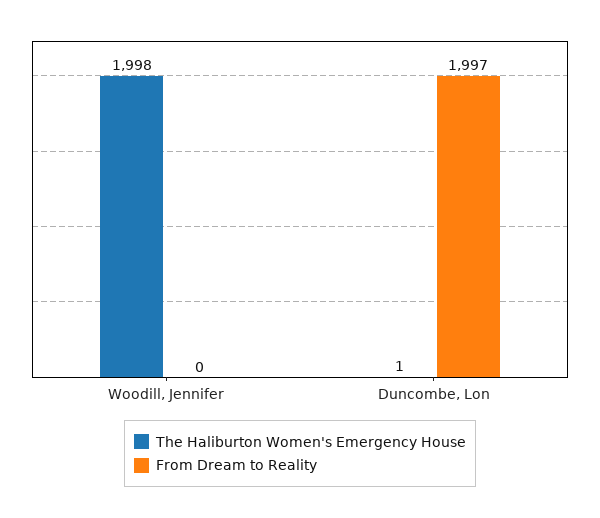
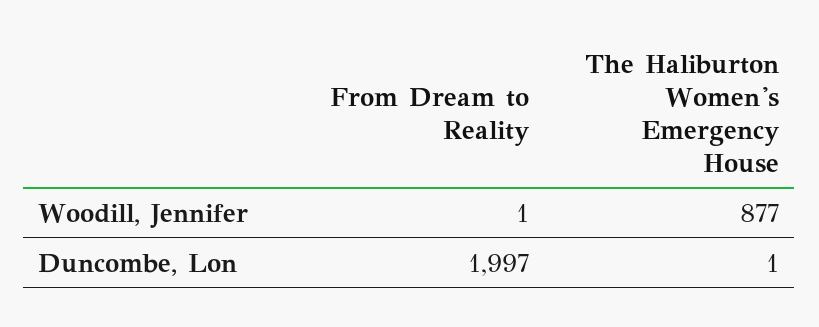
  {
    "The Haliburton Women's Emergency House": {
-     "Woodill, Jennifer": 1998,
+     "Woodill, Jennifer": 877,
      "Duncombe, Lon": 1
    },
    "From Dream to Reality": {
-     "Woodill, Jennifer": 0,
+     "Woodill, Jennifer": 1,
      "Duncombe, Lon": 1997
    }
  }

